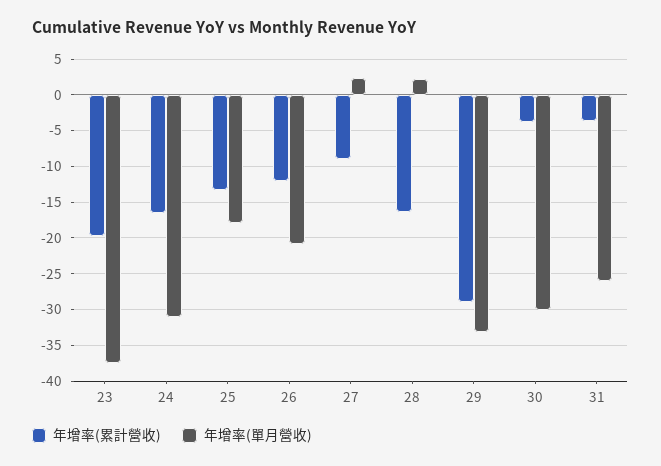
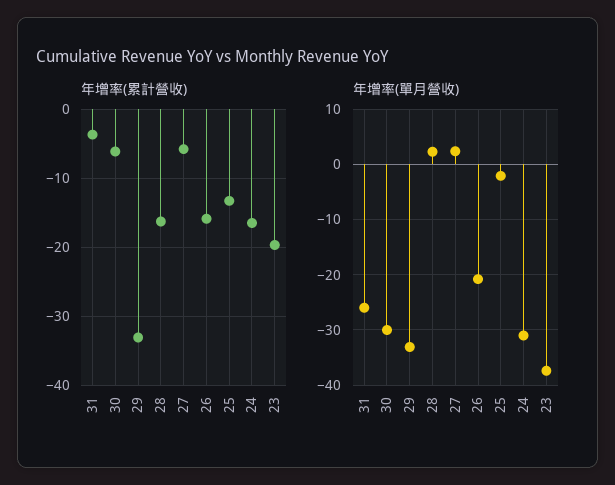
  {
    "年增率(累計營收)": {
      "23": -20,
      "24": -17,
      "25": -13,
-     "26": -12,
+     "26": -16,
-     "27": -9,
+     "27": -6,
      "28": -16,
-     "29": -29,
+     "29": -33,
-     "30": -4,
+     "30": -6,
      "31": -4
    },
    "年增率(單月營收)": {
      "23": -37,
      "24": -31,
-     "25": -18,
+     "25": -2,
      "26": -21,
      "27": 2,
      "28": 2,
      "29": -33,
      "30": -30,
      "31": -26
    }
  }

